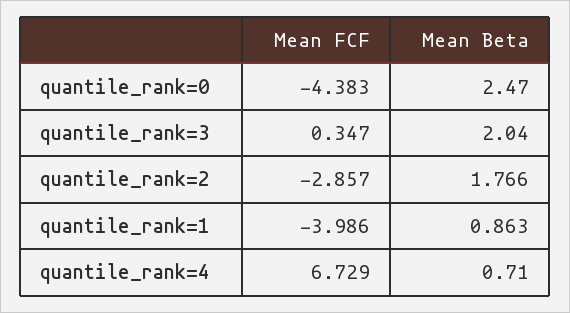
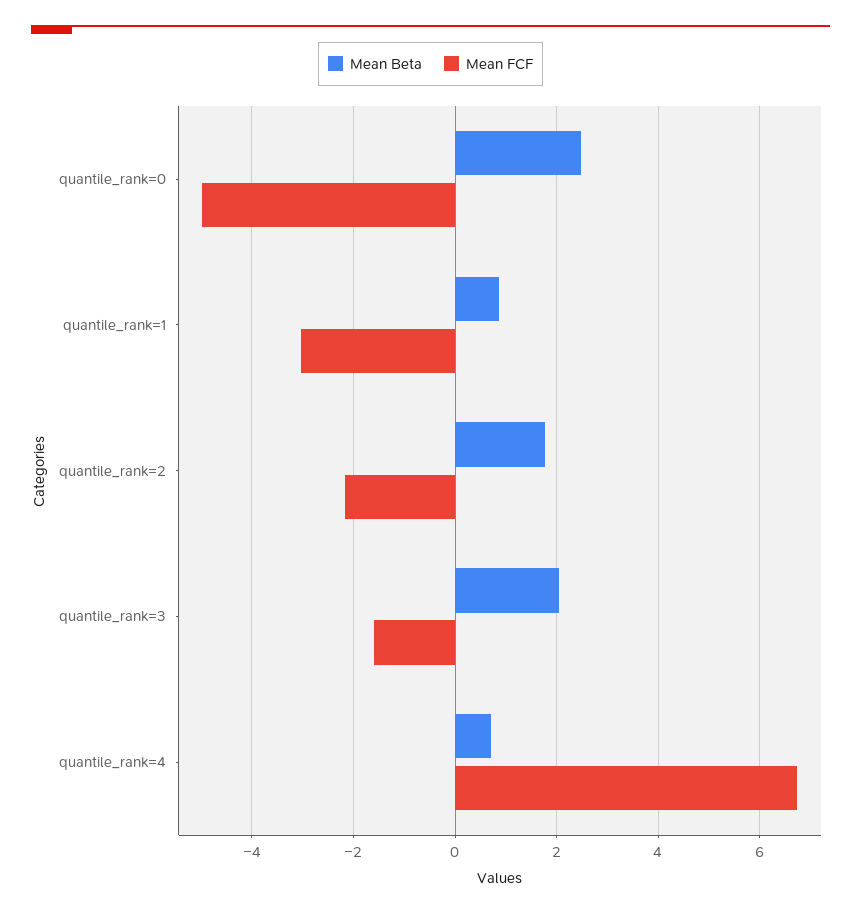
  {
    "Mean FCF": {
-     "quantile_rank=0": -4.383,
+     "quantile_rank=0": -5,
-     "quantile_rank=3": 0.347,
+     "quantile_rank=3": -1.6,
-     "quantile_rank=2": -2.857,
+     "quantile_rank=2": -2.2,
-     "quantile_rank=1": -3.986,
+     "quantile_rank=1": -3,
      "quantile_rank=4": 6.729
    },
    "Mean Beta": {
      "quantile_rank=0": 2.47,
      "quantile_rank=3": 2.04,
      "quantile_rank=2": 1.766,
      "quantile_rank=1": 0.863,
      "quantile_rank=4": 0.71
    }
  }

